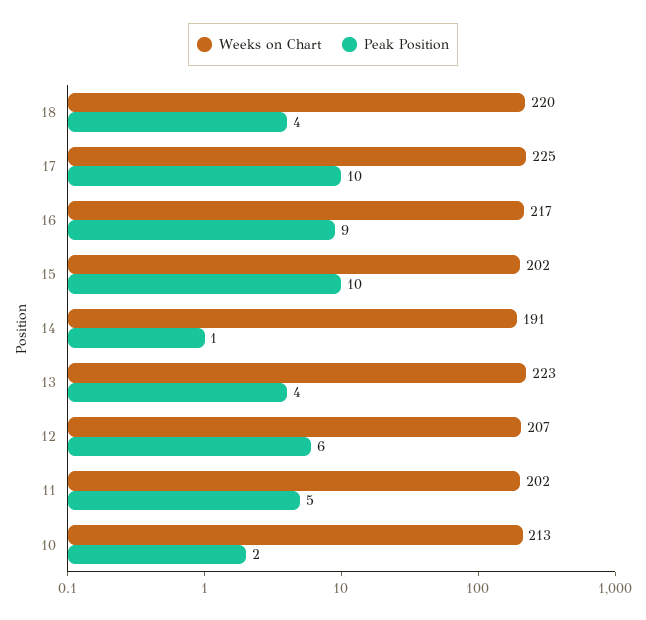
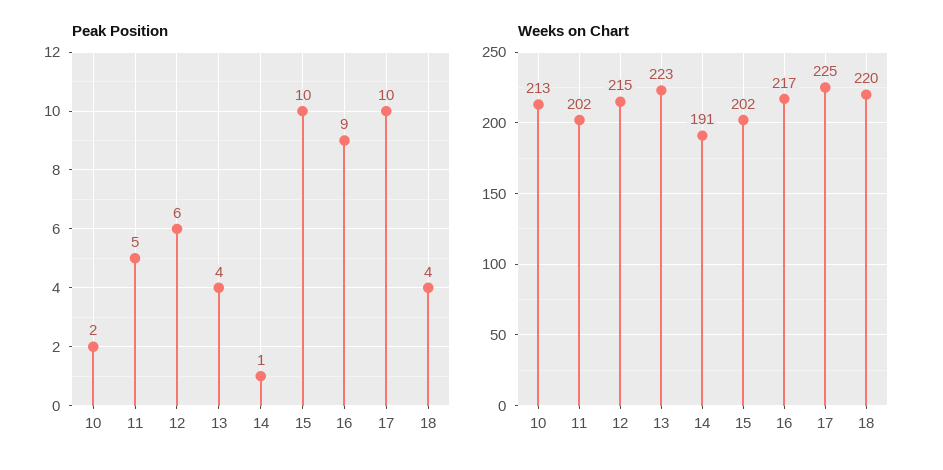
  {
    "Weeks on Chart": {
      "18": 220,
      "17": 225,
      "16": 217,
      "15": 202,
      "14": 191,
      "13": 223,
-     "12": 207,
+     "12": 215,
      "11": 202,
      "10": 213
    },
    "Peak Position": {
      "18": 4,
      "17": 10,
      "16": 9,
      "15": 10,
      "14": 1,
      "13": 4,
      "12": 6,
      "11": 5,
      "10": 2
    }
  }

